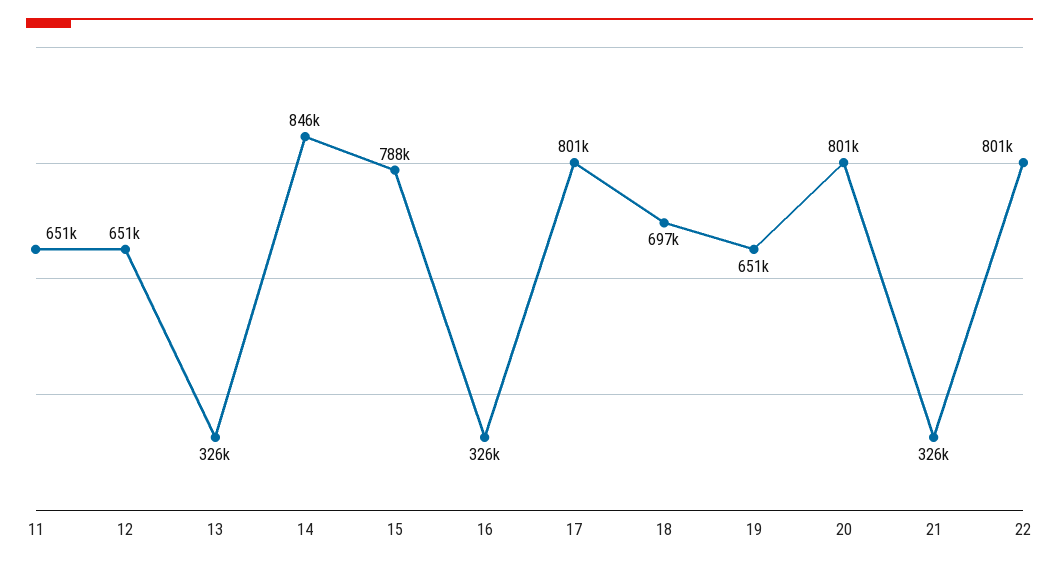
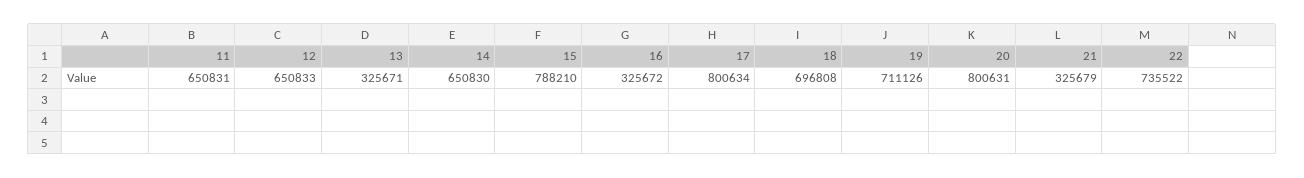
  {
    "11": 650831,
    "12": 650833,
    "13": 325671,
-   "14": 846000,
+   "14": 650830,
    "15": 788210,
    "16": 325672,
    "17": 800634,
    "18": 696808,
-   "19": 651000,
+   "19": 711126,
    "20": 800631,
    "21": 325679,
-   "22": 801000
+   "22": 735522
  }

